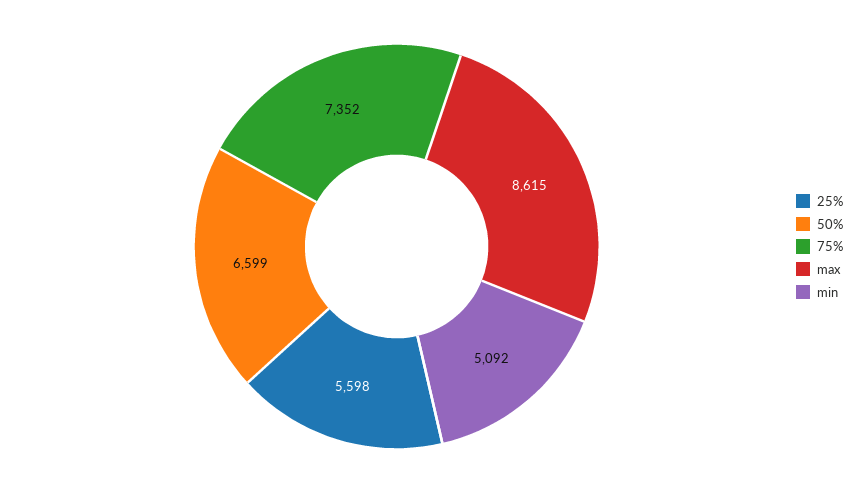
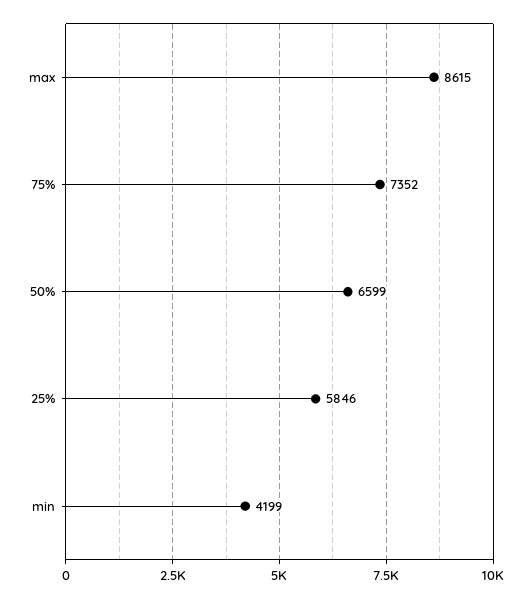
  {
-   "25%": 5598,
+   "25%": 5846,
    "50%": 6599,
    "75%": 7352,
    "max": 8615,
-   "min": 5092
+   "min": 4199
  }

